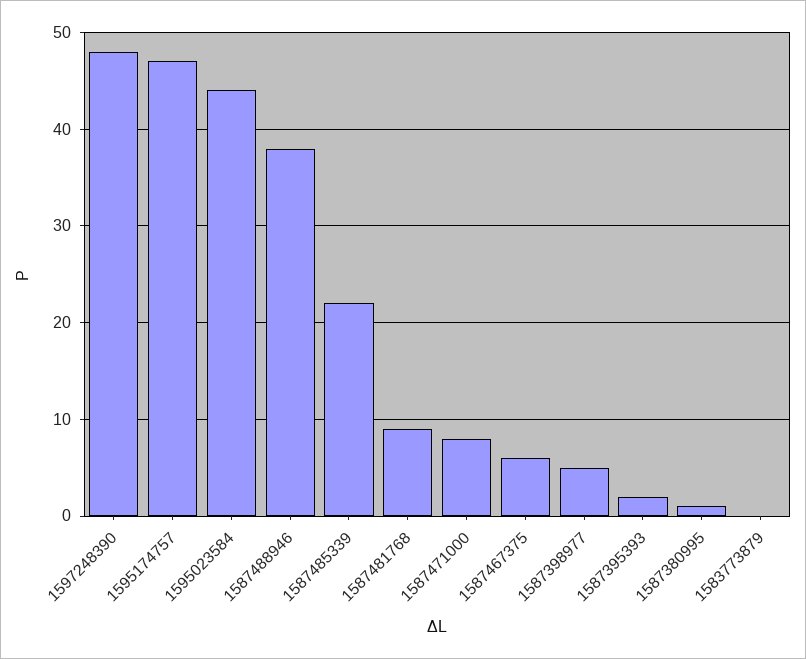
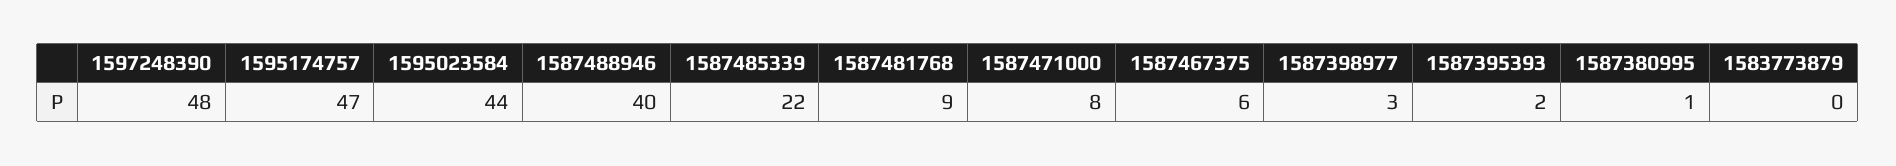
  {
    "1597248390": 48,
    "1595174757": 47,
    "1595023584": 44,
-   "1587488946": 38,
+   "1587488946": 40,
    "1587485339": 22,
    "1587481768": 9,
    "1587471000": 8,
    "1587467375": 6,
-   "1587398977": 5,
+   "1587398977": 3,
    "1587395393": 2,
    "1587380995": 1,
    "1583773879": 0
  }

